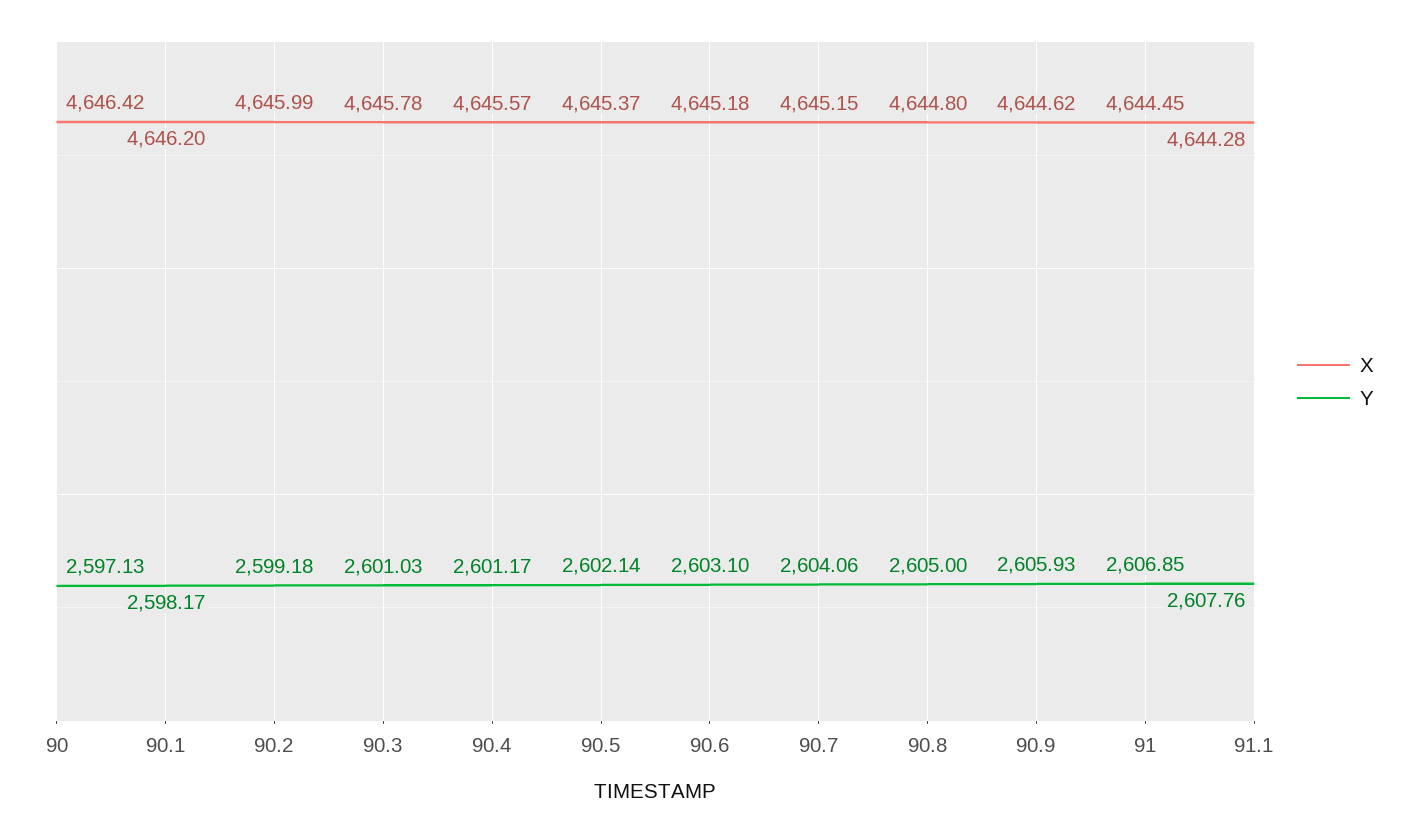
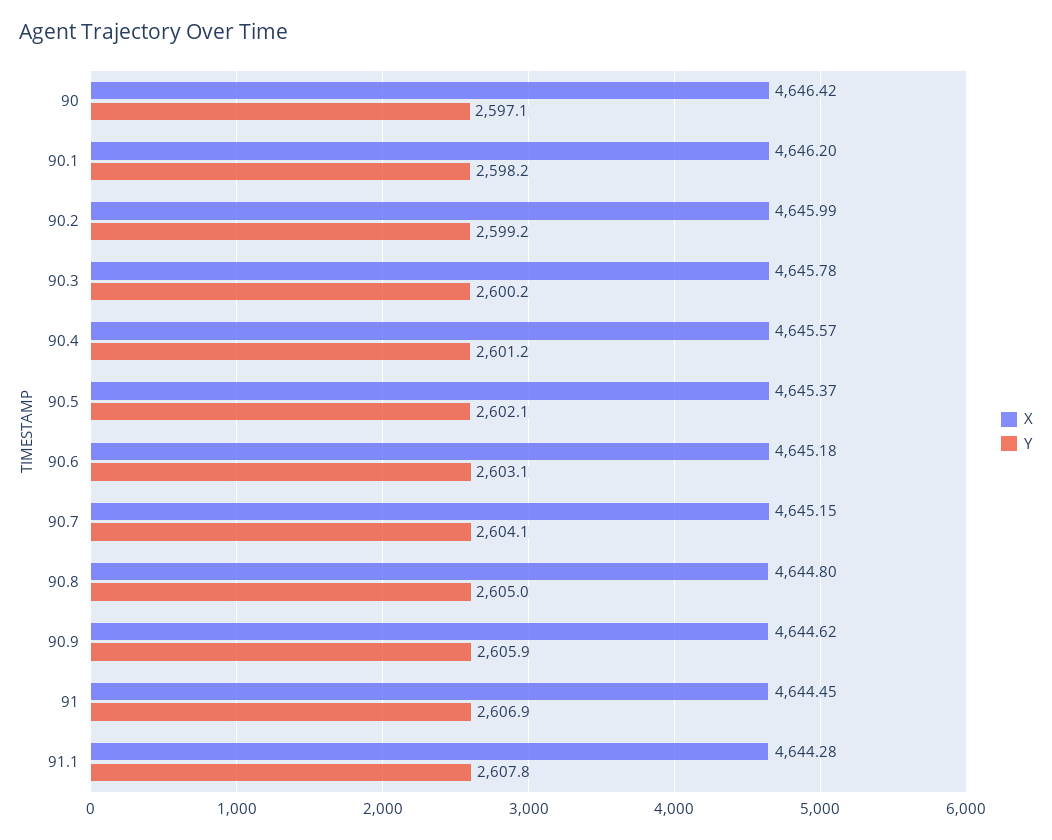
  {
    "X": {
      "90": 4646.42,
      "90.1": 4646.2,
      "90.2": 4645.99,
      "90.3": 4645.78,
      "90.4": 4645.57,
      "90.5": 4645.37,
      "90.6": 4645.18,
      "90.7": 4645.15,
      "90.8": 4644.8,
      "90.9": 4644.62,
      "91": 4644.45,
      "91.1": 4644.28
    },
    "Y": {
      "90": 2597.13,
      "90.1": 2598.17,
      "90.2": 2599.18,
-     "90.3": 2601.03,
+     "90.3": 2600.2,
      "90.4": 2601.17,
      "90.5": 2602.14,
      "90.6": 2603.1,
      "90.7": 2604.06,
      "90.8": 2605,
      "90.9": 2605.93,
      "91": 2606.85,
      "91.1": 2607.76
    }
  }

